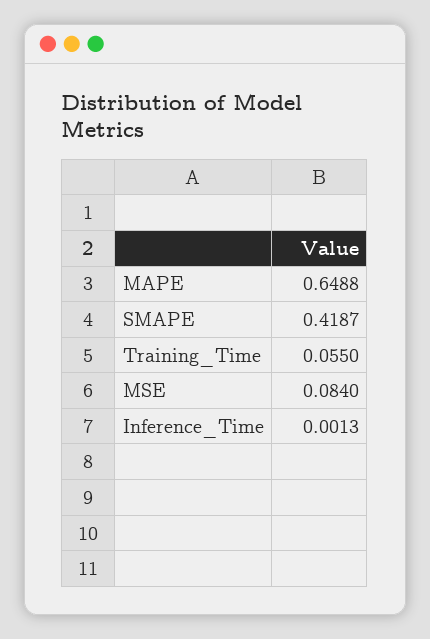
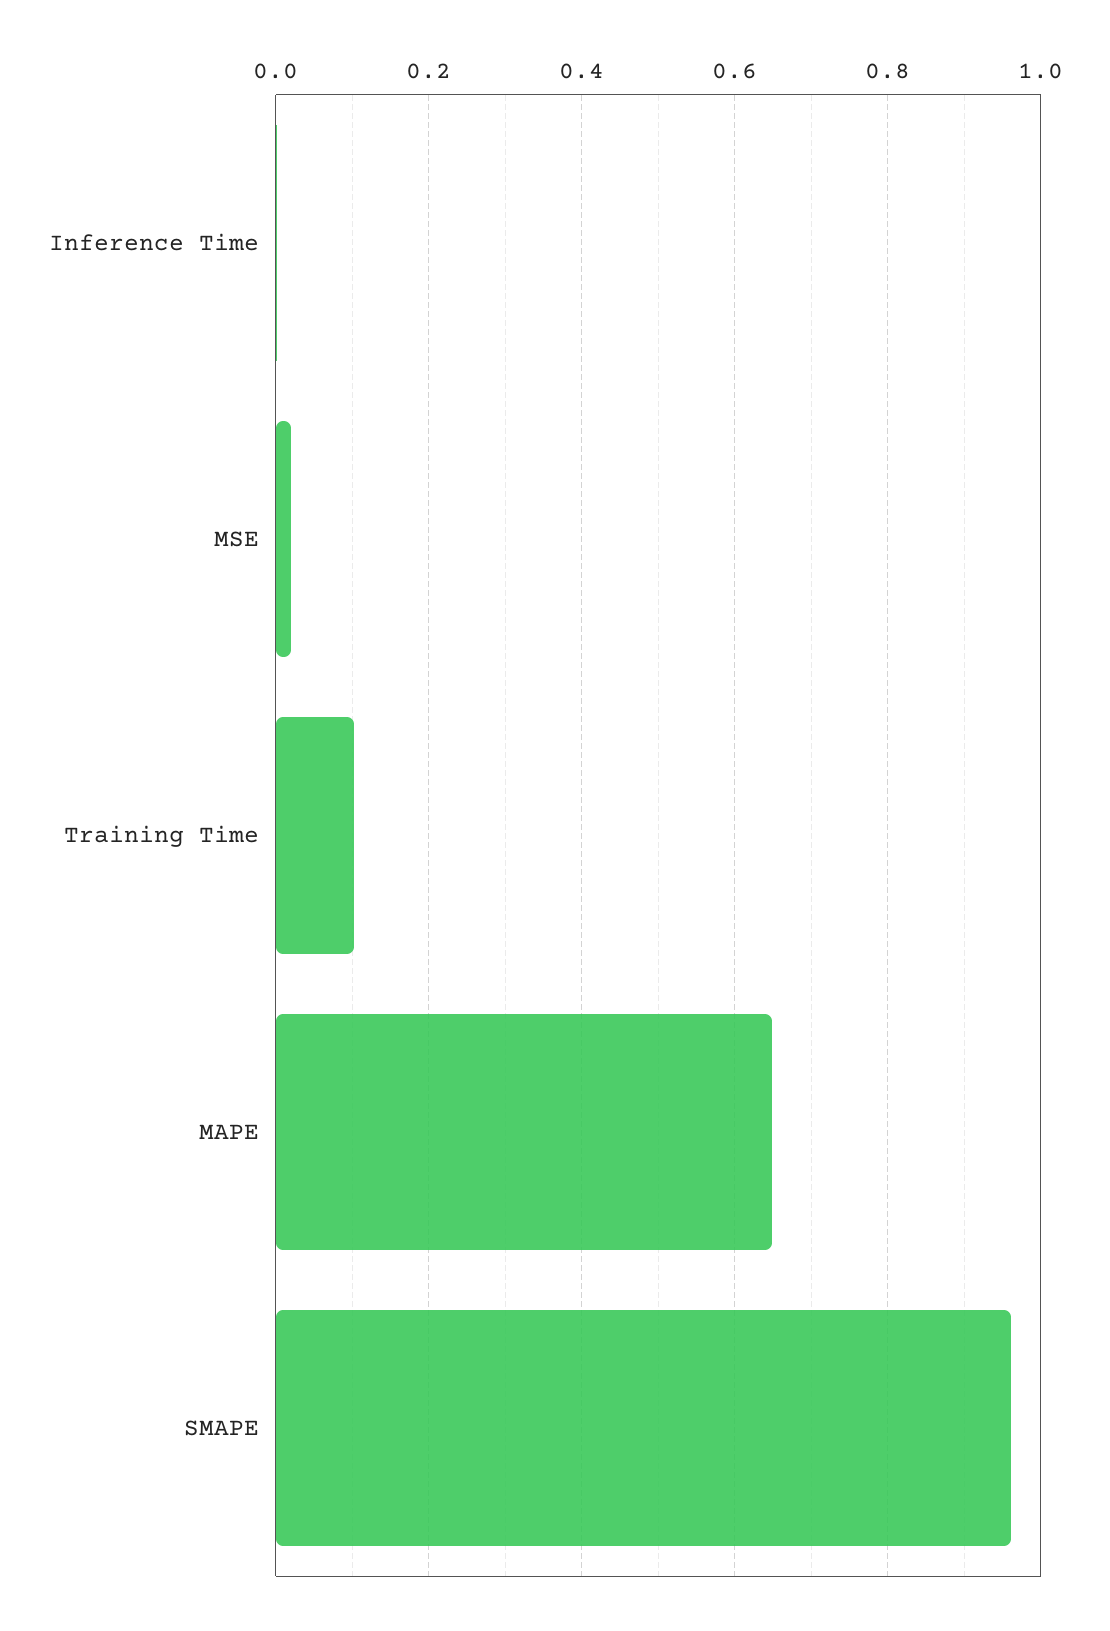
  {
    "MAPE": 0.6488,
-   "SMAPE": 0.4187,
+   "SMAPE": 0.96,
-   "Training_Time": 0.055,
+   "Training_Time": 0.1,
-   "MSE": 0.084,
+   "MSE": 0.02,
    "Inference_Time": 0.0013
  }

